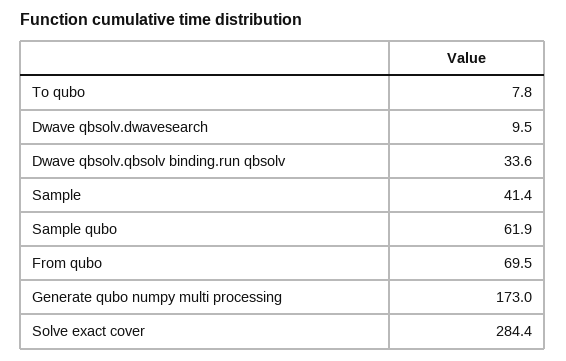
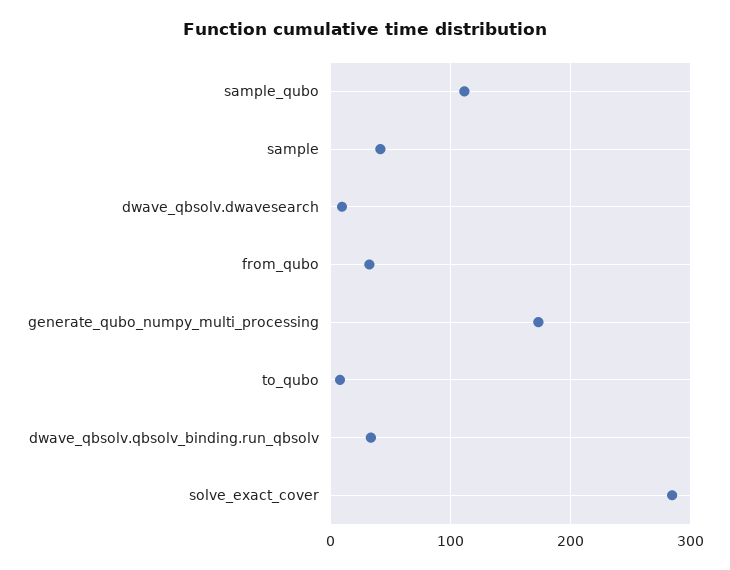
  {
    "To qubo": 7.8,
    "Dwave qbsolv.dwavesearch": 9.5,
    "Dwave qbsolv.qbsolv binding.run qbsolv": 33.6,
    "Sample": 41.4,
-   "Sample qubo": 61.9,
+   "Sample qubo": 110,
-   "From qubo": 69.5,
+   "From qubo": 30,
    "Generate qubo numpy multi processing": 173,
    "Solve exact cover": 284.4
  }

